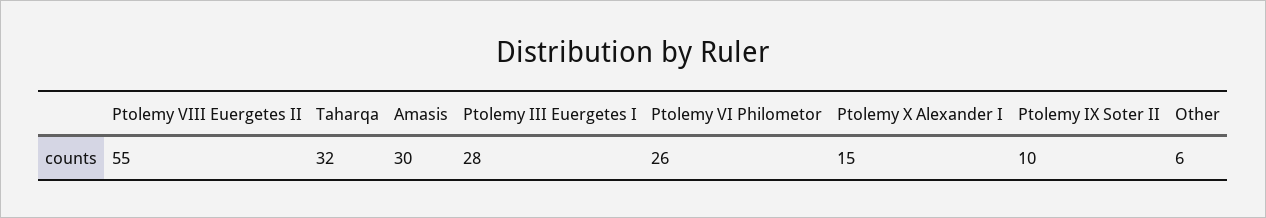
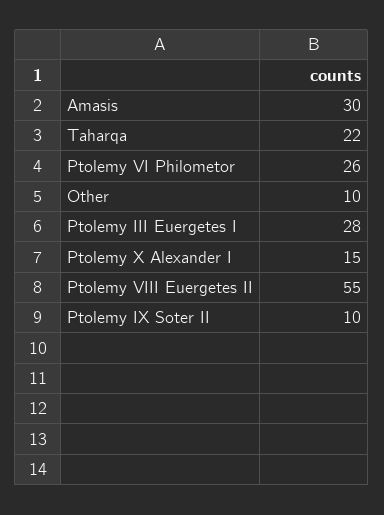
  {
    "Ptolemy VIII Euergetes II": 55,
-   "Taharqa": 32,
+   "Taharqa": 22,
    "Amasis": 30,
    "Ptolemy III Euergetes I": 28,
    "Ptolemy VI Philometor": 26,
    "Ptolemy X Alexander I": 15,
    "Ptolemy IX Soter II": 10,
-   "Other": 6
+   "Other": 10
  }

